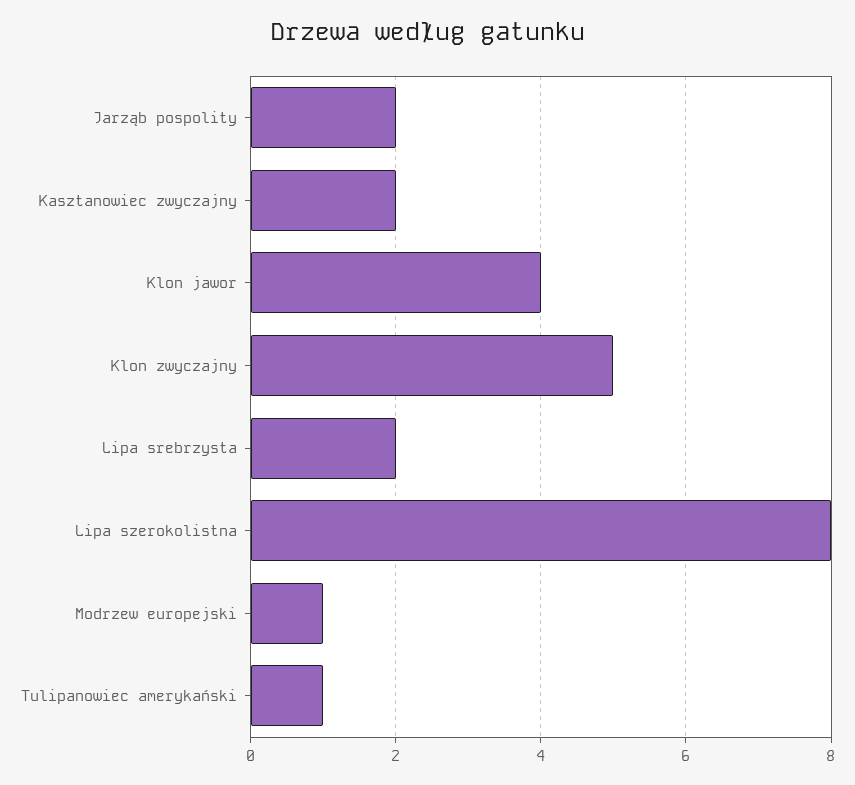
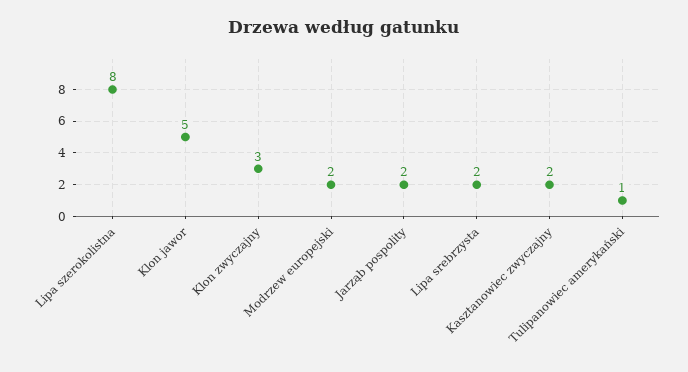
  {
    "Jarząb pospolity": 2,
    "Kasztanowiec zwyczajny": 2,
-   "Klon jawor": 4,
+   "Klon jawor": 5,
-   "Klon zwyczajny": 5,
+   "Klon zwyczajny": 3,
    "Lipa srebrzysta": 2,
    "Lipa szerokolistna": 8,
-   "Modrzew europejski": 1,
+   "Modrzew europejski": 2,
    "Tulipanowiec amerykański": 1
  }

